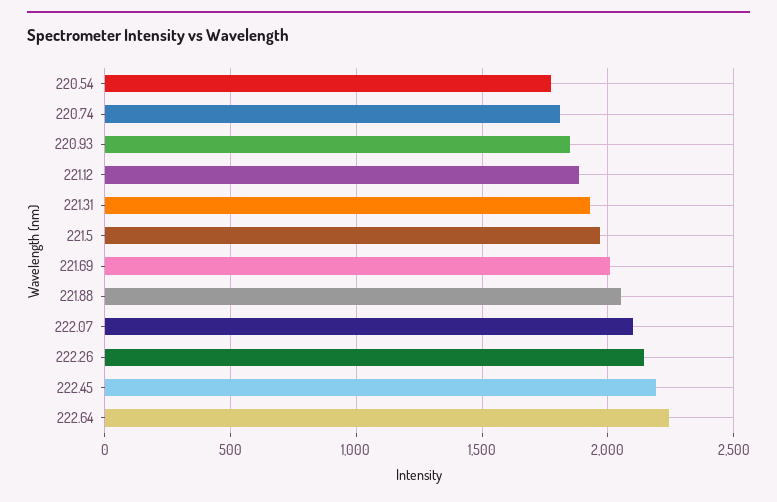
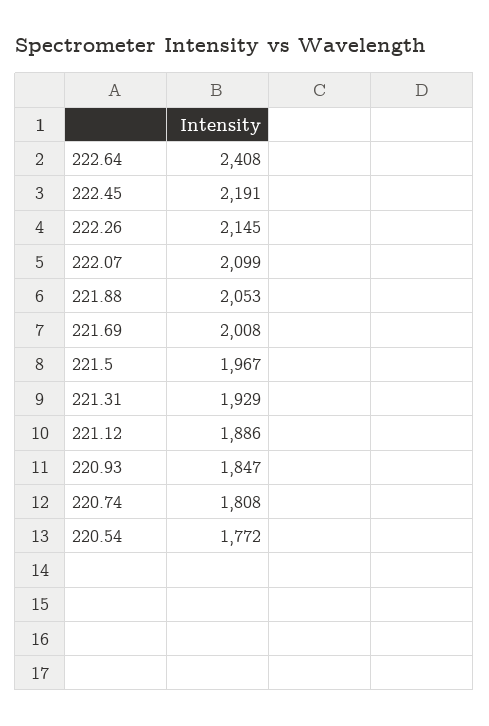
  {
    "220.54": 1772,
    "220.74": 1808,
    "220.93": 1847,
    "221.12": 1886,
    "221.31": 1929,
    "221.5": 1967,
    "221.69": 2008,
    "221.88": 2053,
    "222.07": 2099,
    "222.26": 2145,
    "222.45": 2191,
-   "222.64": 2250
+   "222.64": 2408
  }

